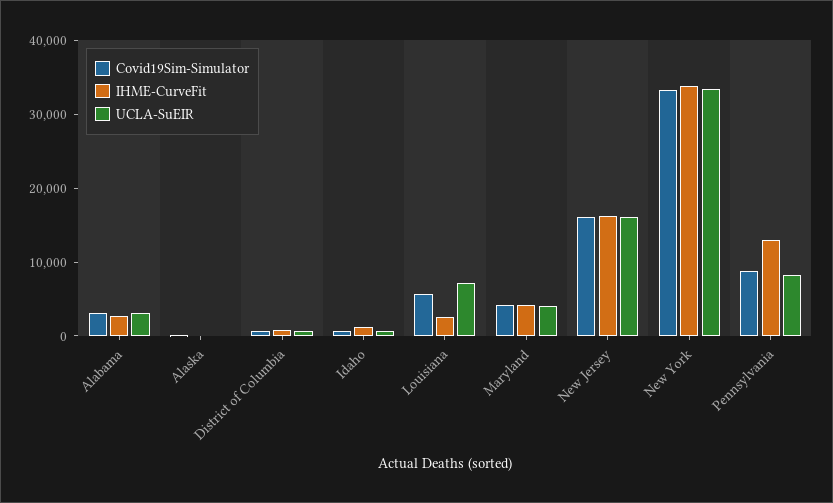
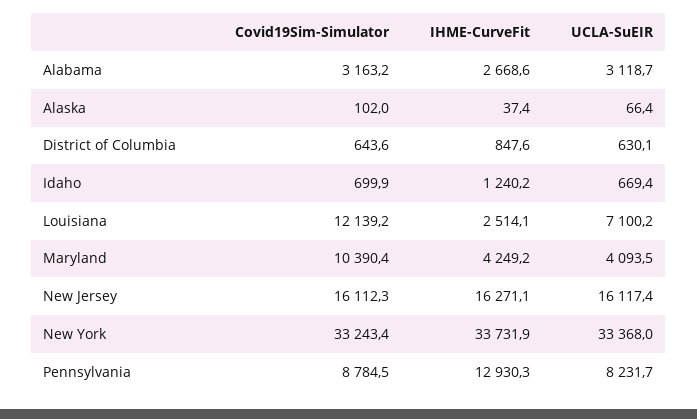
  {
    "Covid19Sim-Simulator": {
      "Alabama": 3163.2,
      "Alaska": 102,
      "District of Columbia": 643.6,
      "Idaho": 699.9,
-     "Louisiana": 6000,
+     "Louisiana": 12139.2,
-     "Maryland": 4000,
+     "Maryland": 10390.4,
      "New Jersey": 16112.3,
      "New York": 33243.4,
      "Pennsylvania": 8784.5
    },
    "IHME-CurveFit": {
      "Alabama": 2668.6,
      "Alaska": 37.4,
      "District of Columbia": 847.6,
      "Idaho": 1240.2,
      "Louisiana": 2514.1,
      "Maryland": 4249.2,
      "New Jersey": 16271.1,
      "New York": 33731.9,
      "Pennsylvania": 12930.3
    },
    "UCLA-SuEIR": {
      "Alabama": 3118.7,
      "Alaska": 66.4,
      "District of Columbia": 630.1,
      "Idaho": 669.4,
      "Louisiana": 7100.2,
      "Maryland": 4093.5,
      "New Jersey": 16117.4,
      "New York": 33368,
      "Pennsylvania": 8231.7
    }
  }

